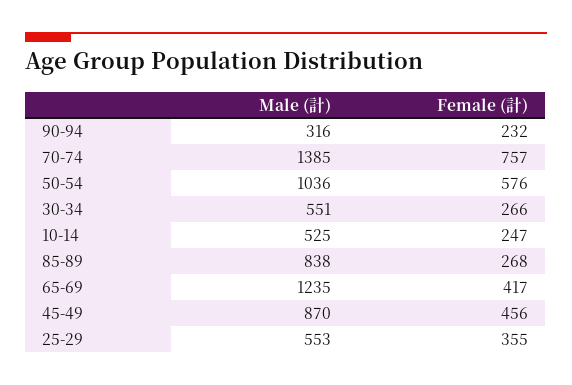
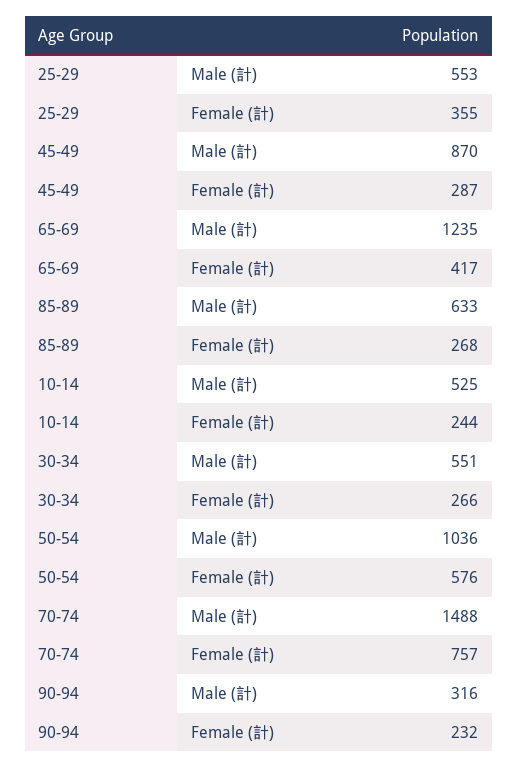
  {
    "Male (計)": {
      "90-94": 316,
-     "70-74": 1385,
+     "70-74": 1488,
      "50-54": 1036,
      "30-34": 551,
      "10-14": 525,
-     "85-89": 838,
+     "85-89": 633,
      "65-69": 1235,
      "45-49": 870,
      "25-29": 553
    },
    "Female (計)": {
      "90-94": 232,
      "70-74": 757,
      "50-54": 576,
      "30-34": 266,
-     "10-14": 247,
+     "10-14": 244,
      "85-89": 268,
      "65-69": 417,
-     "45-49": 456,
+     "45-49": 287,
      "25-29": 355
    }
  }

